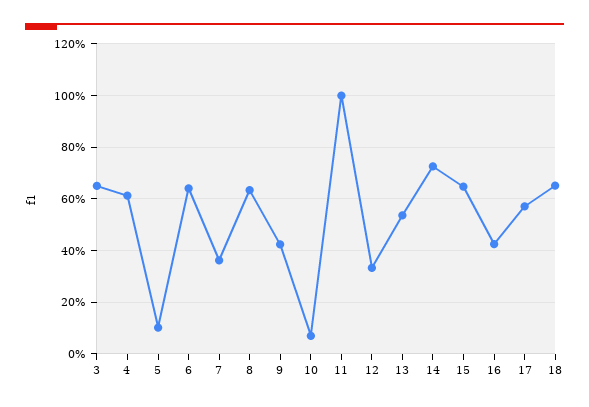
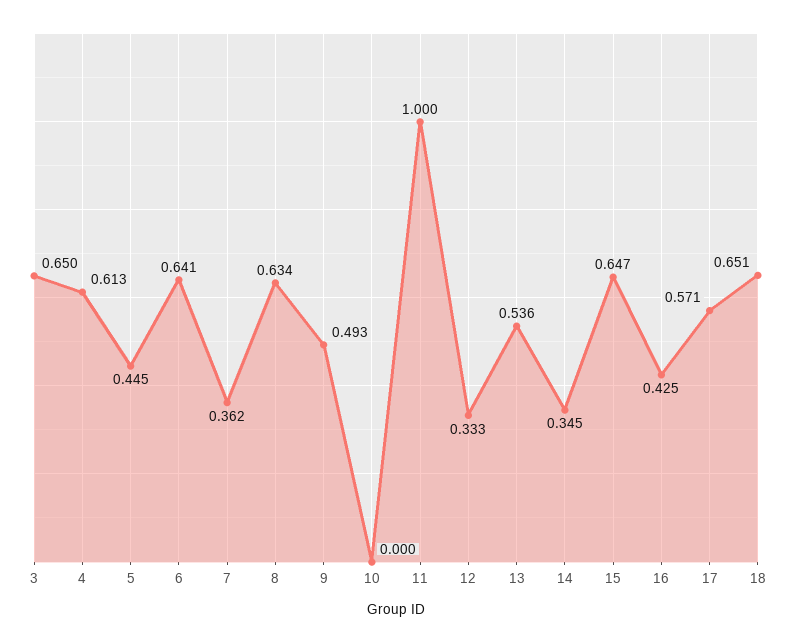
  {
    "3": 0.65,
    "4": 0.613,
-   "5": 0.1,
+   "5": 0.445,
    "6": 0.641,
    "7": 0.362,
    "8": 0.634,
-   "9": 0.425,
+   "9": 0.493,
-   "10": 0.075,
+   "10": 0,
    "11": 1,
    "12": 0.333,
    "13": 0.536,
-   "14": 0.725,
+   "14": 0.345,
    "15": 0.647,
    "16": 0.425,
    "17": 0.571,
    "18": 0.651
  }

